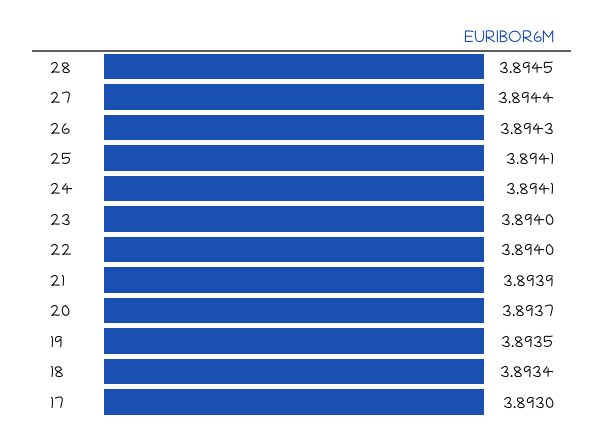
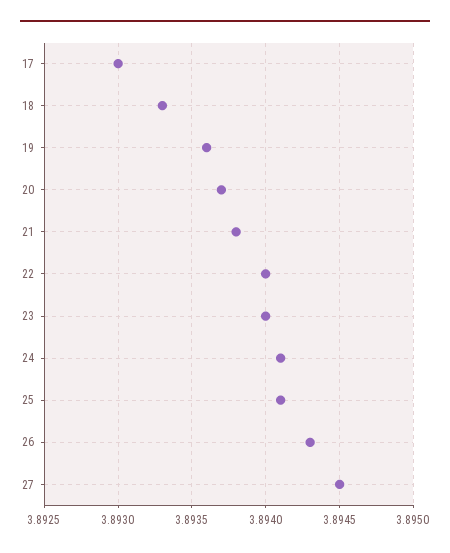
  {
-   "28": 3.8945,
-   "27": 3.8944,
+   "27": 3.8945,
    "26": 3.8943,
    "25": 3.8941,
    "24": 3.8941,
    "23": 3.894,
    "22": 3.894,
-   "21": 3.8939,
+   "21": 3.8938,
    "20": 3.8937,
-   "19": 3.8935,
+   "19": 3.8936,
-   "18": 3.8934,
+   "18": 3.8933,
    "17": 3.893
  }

